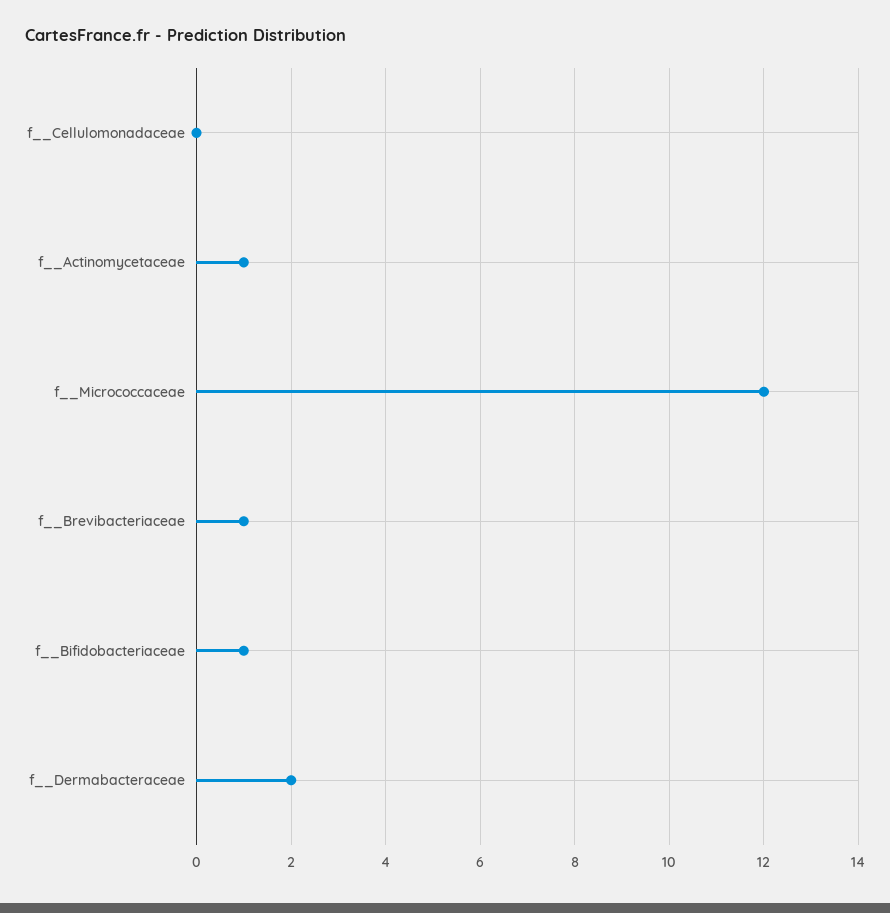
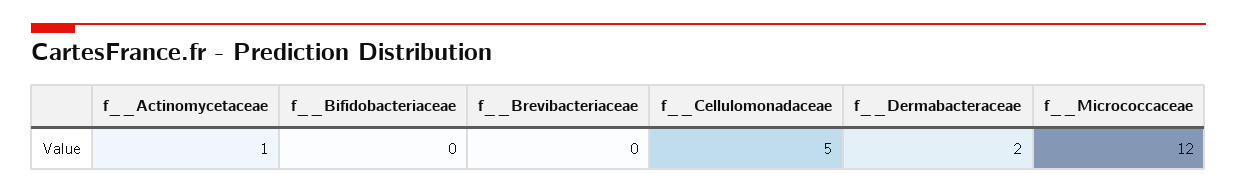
  {
-   "f__Cellulomonadaceae": 0,
+   "f__Cellulomonadaceae": 5,
    "f__Actinomycetaceae": 1,
    "f__Micrococcaceae": 12,
-   "f__Brevibacteriaceae": 1,
+   "f__Brevibacteriaceae": 0,
-   "f__Bifidobacteriaceae": 1,
+   "f__Bifidobacteriaceae": 0,
    "f__Dermabacteraceae": 2
  }

